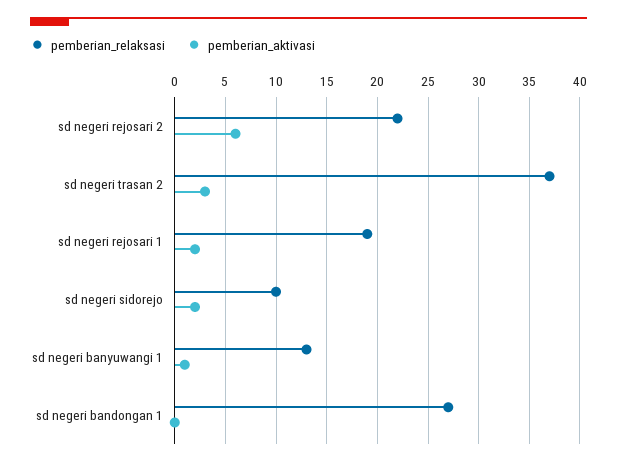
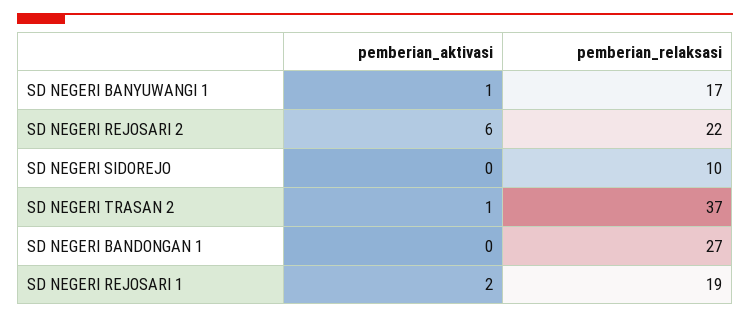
  {
    "pemberian_relaksasi": {
      "sd negeri rejosari 2": 22,
      "sd negeri trasan 2": 37,
      "sd negeri rejosari 1": 19,
      "sd negeri sidorejo": 10,
-     "sd negeri banyuwangi 1": 13,
+     "sd negeri banyuwangi 1": 17,
      "sd negeri bandongan 1": 27
    },
    "pemberian_aktivasi": {
      "sd negeri rejosari 2": 6,
-     "sd negeri trasan 2": 3,
+     "sd negeri trasan 2": 1,
      "sd negeri rejosari 1": 2,
-     "sd negeri sidorejo": 2,
+     "sd negeri sidorejo": 0,
      "sd negeri banyuwangi 1": 1,
      "sd negeri bandongan 1": 0
    }
  }

